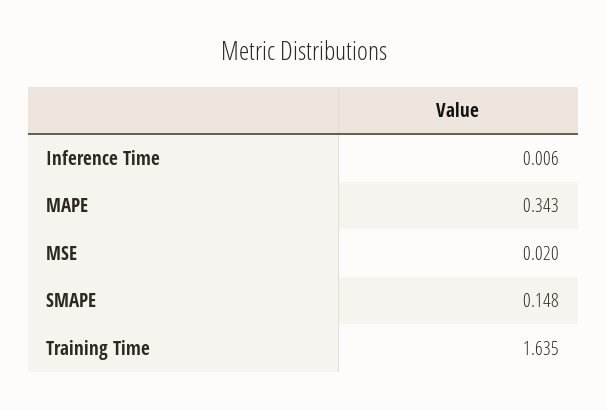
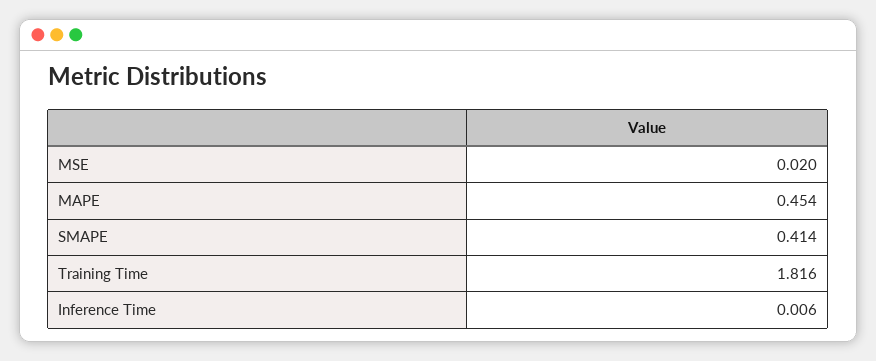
  {
    "Inference Time": 0.006,
-   "MAPE": 0.343,
+   "MAPE": 0.454,
    "MSE": 0.02,
-   "SMAPE": 0.148,
+   "SMAPE": 0.414,
-   "Training Time": 1.635
+   "Training Time": 1.816
  }

